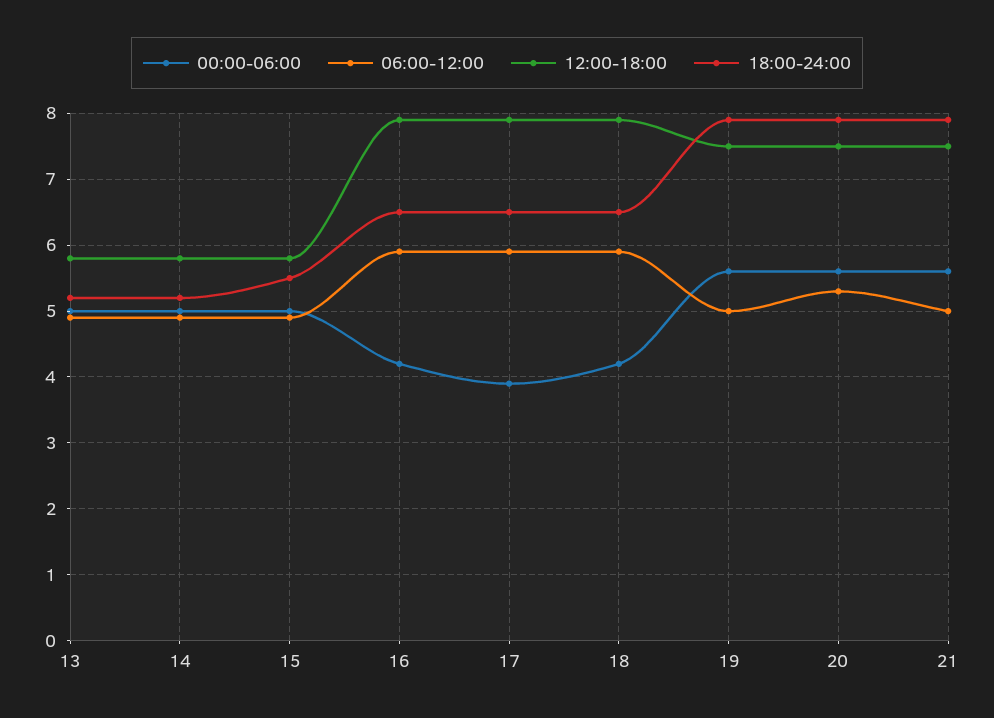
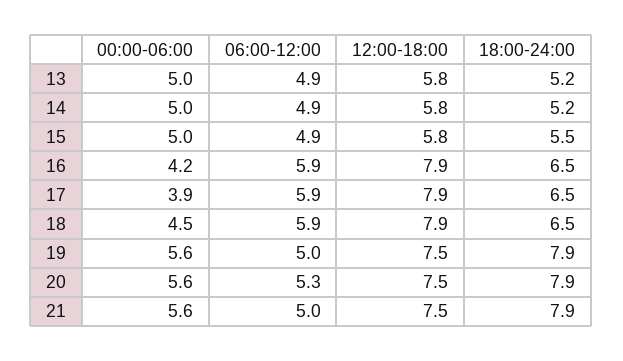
  {
    "00:00-06:00": {
      "13": 5,
      "14": 5,
      "15": 5,
      "16": 4.2,
      "17": 3.9,
-     "18": 4.2,
+     "18": 4.5,
      "19": 5.6,
      "20": 5.6,
      "21": 5.6
    },
    "06:00-12:00": {
      "13": 4.9,
      "14": 4.9,
      "15": 4.9,
      "16": 5.9,
      "17": 5.9,
      "18": 5.9,
      "19": 5,
      "20": 5.3,
      "21": 5
    },
    "12:00-18:00": {
      "13": 5.8,
      "14": 5.8,
      "15": 5.8,
      "16": 7.9,
      "17": 7.9,
      "18": 7.9,
      "19": 7.5,
      "20": 7.5,
      "21": 7.5
    },
    "18:00-24:00": {
      "13": 5.2,
      "14": 5.2,
      "15": 5.5,
      "16": 6.5,
      "17": 6.5,
      "18": 6.5,
      "19": 7.9,
      "20": 7.9,
      "21": 7.9
    }
  }

